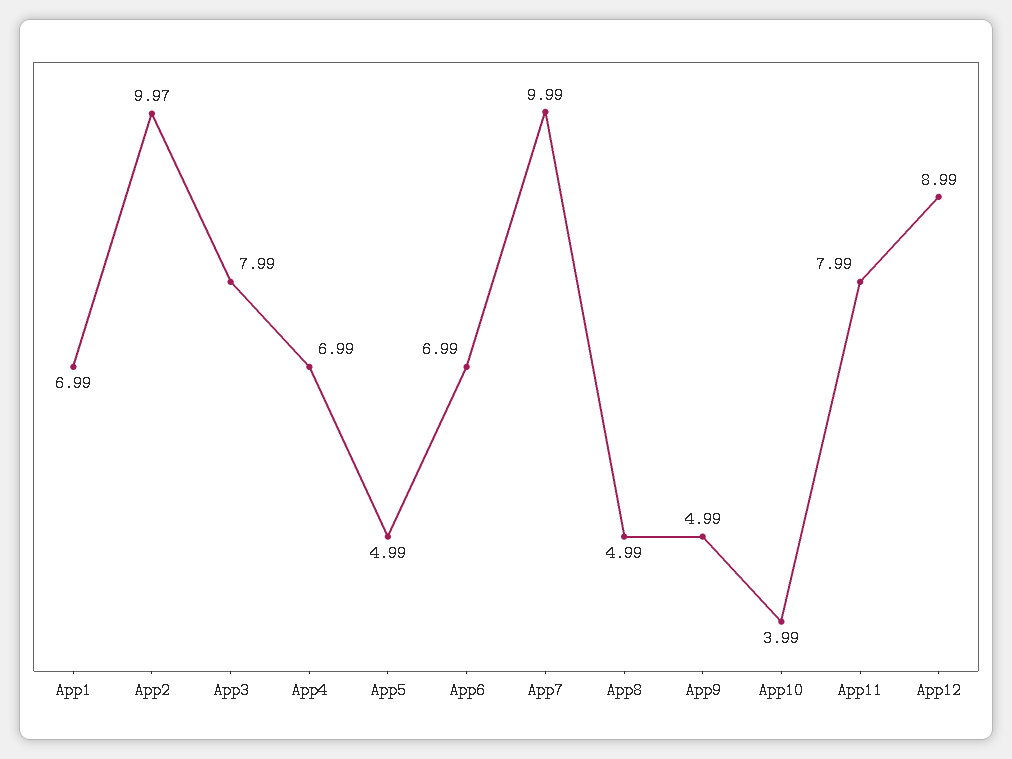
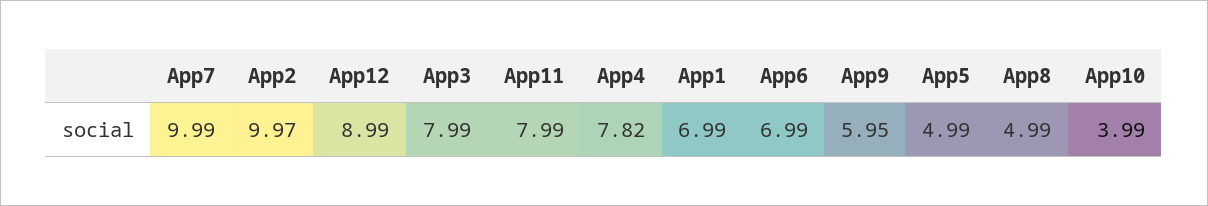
  {
    "App1": 6.99,
    "App2": 9.97,
    "App3": 7.99,
-   "App4": 6.99,
+   "App4": 7.82,
    "App5": 4.99,
    "App6": 6.99,
    "App7": 9.99,
    "App8": 4.99,
-   "App9": 4.99,
+   "App9": 5.95,
    "App10": 3.99,
    "App11": 7.99,
    "App12": 8.99
  }

